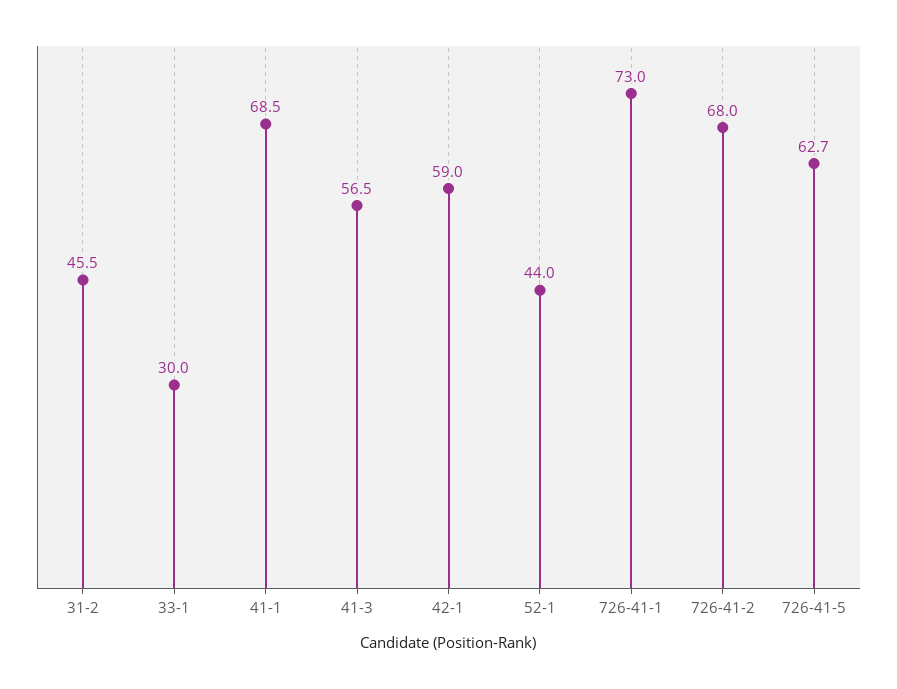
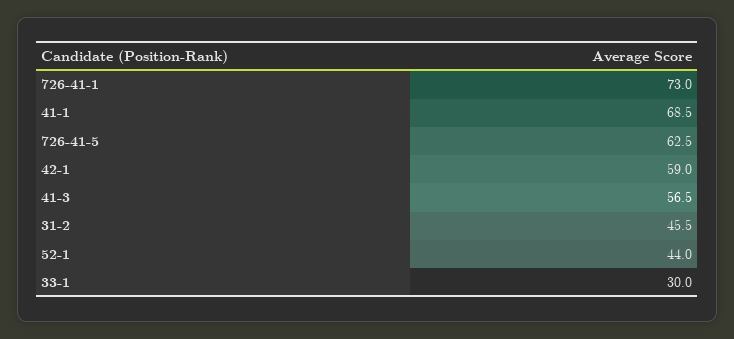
  {
    "31-2": 45.5,
    "33-1": 30,
    "41-1": 68.5,
    "41-3": 56.5,
    "42-1": 59,
    "52-1": 44,
    "726-41-1": 73,
-   "726-41-2": 68,
-   "726-41-5": 62.7
+   "726-41-5": 62.5
  }

